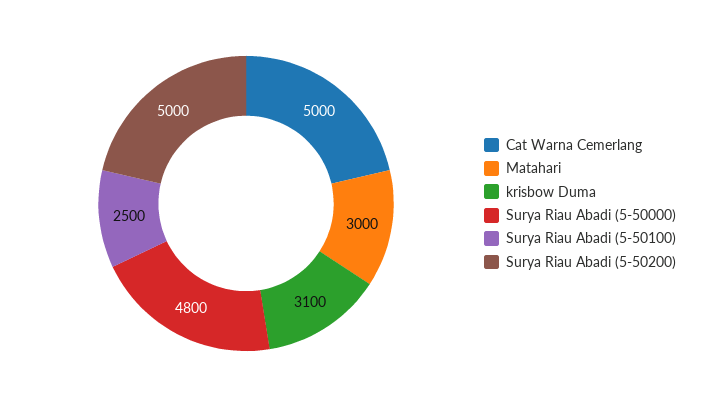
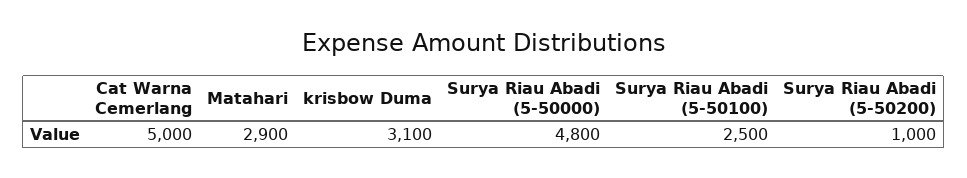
  {
    "Cat Warna Cemerlang": 5000,
-   "Matahari": 3000,
+   "Matahari": 2900,
    "krisbow Duma": 3100,
    "Surya Riau Abadi (5-50000)": 4800,
    "Surya Riau Abadi (5-50100)": 2500,
-   "Surya Riau Abadi (5-50200)": 5000
+   "Surya Riau Abadi (5-50200)": 1000
  }

